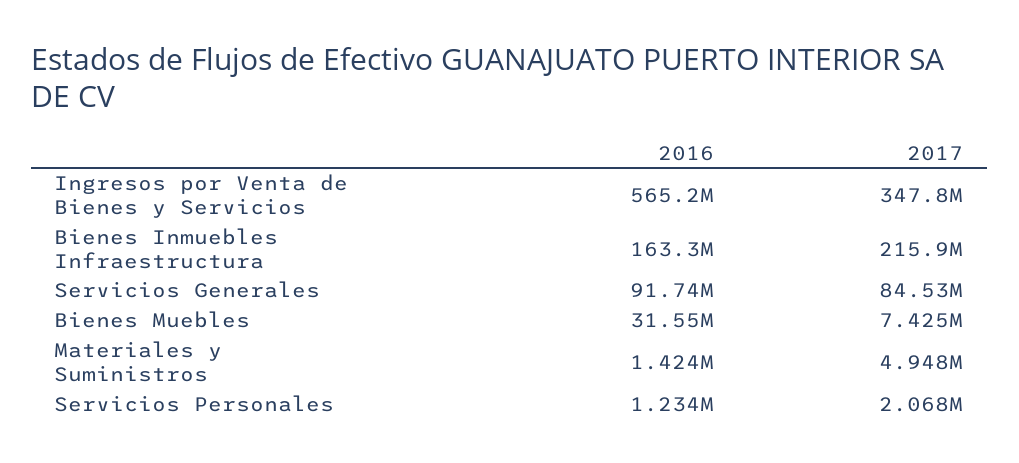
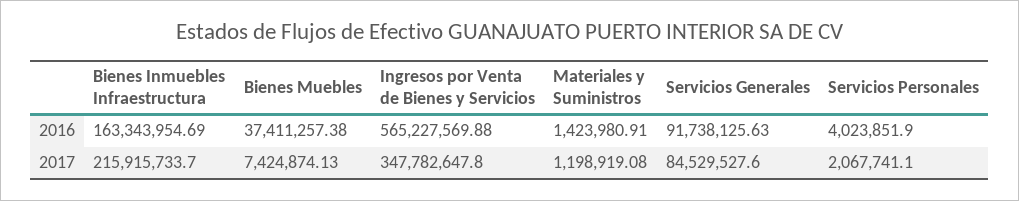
  {
    "2016": {
      "Ingresos por Venta de Bienes y Servicios": 565227569.88,
      "Bienes Inmuebles Infraestructura": 163343954.69,
      "Servicios Generales": 91738125.63,
-     "Bienes Muebles": 31550000,
+     "Bienes Muebles": 37411257.38,
      "Materiales y Suministros": 1423980.91,
-     "Servicios Personales": 1234000
+     "Servicios Personales": 4023851.9
    },
    "2017": {
      "Ingresos por Venta de Bienes y Servicios": 347782647.8,
      "Bienes Inmuebles Infraestructura": 215915733.7,
      "Servicios Generales": 84529527.6,
      "Bienes Muebles": 7424874.13,
-     "Materiales y Suministros": 4948000,
+     "Materiales y Suministros": 1198919.08,
      "Servicios Personales": 2067741.1
    }
  }

